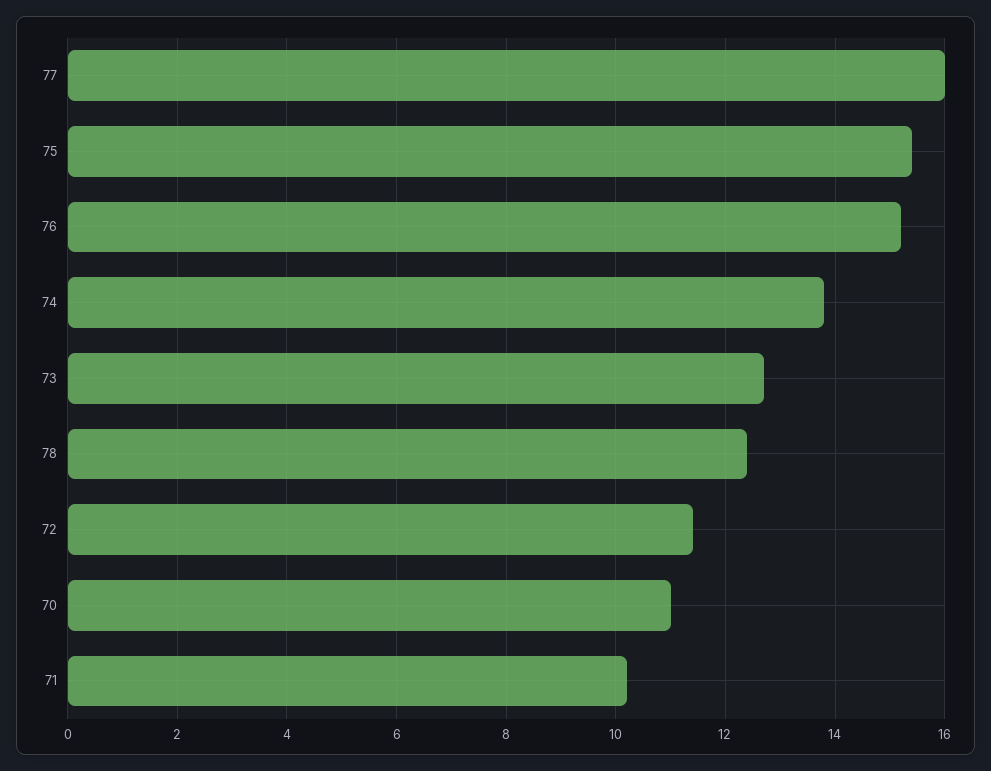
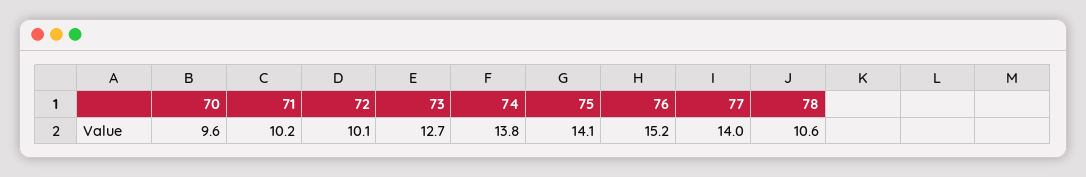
  {
-   "77": 16,
+   "77": 14,
-   "75": 15.5,
+   "75": 14.1,
    "76": 15.2,
    "74": 13.8,
    "73": 12.7,
-   "78": 12.5,
+   "78": 10.6,
-   "72": 11.5,
+   "72": 10.1,
-   "70": 11,
+   "70": 9.6,
    "71": 10.2
  }

